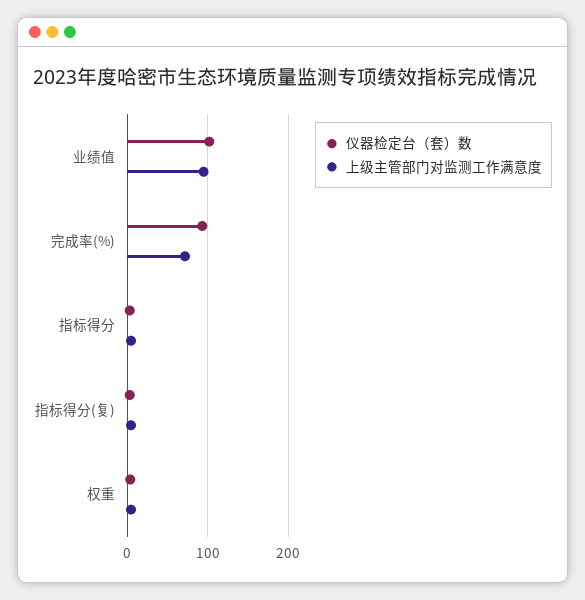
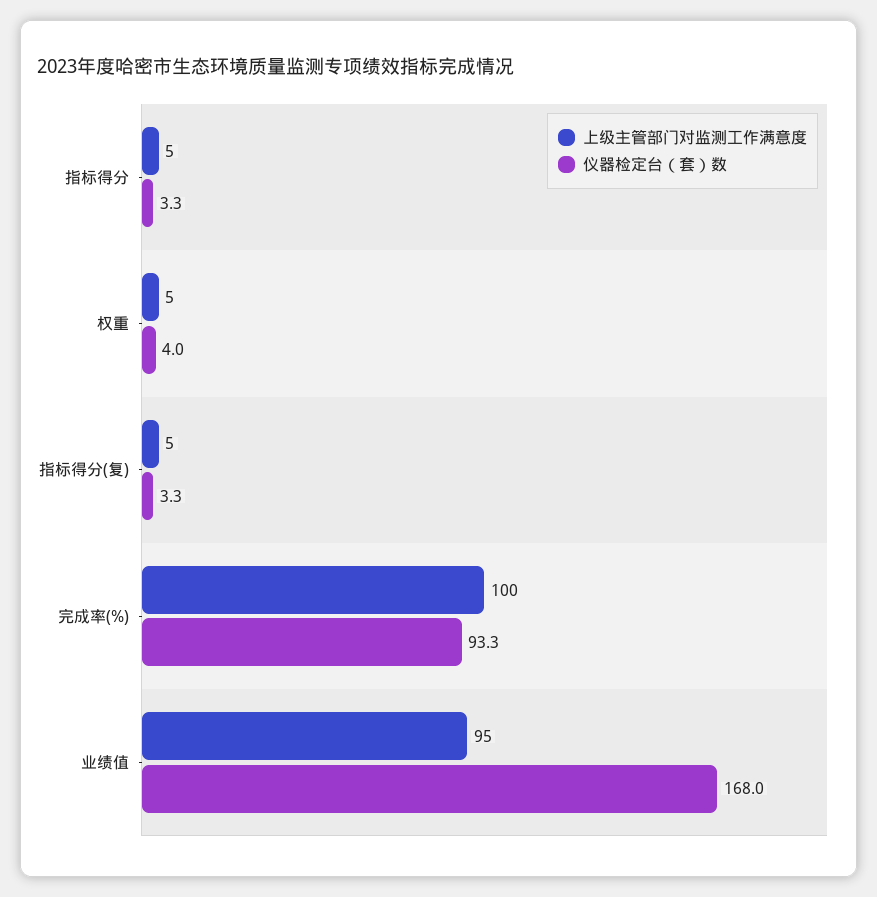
  {
    "仪器检定台（套）数": {
-     "业绩值": 100,
+     "业绩值": 168,
      "完成率(%)": 93.3,
      "指标得分": 3.3,
      "指标得分(复)": 3.3,
      "权重": 4
    },
    "上级主管部门对监测工作满意度": {
      "业绩值": 95,
-     "完成率(%)": 70,
+     "完成率(%)": 100,
      "指标得分": 5,
      "指标得分(复)": 5,
      "权重": 5
    }
  }

